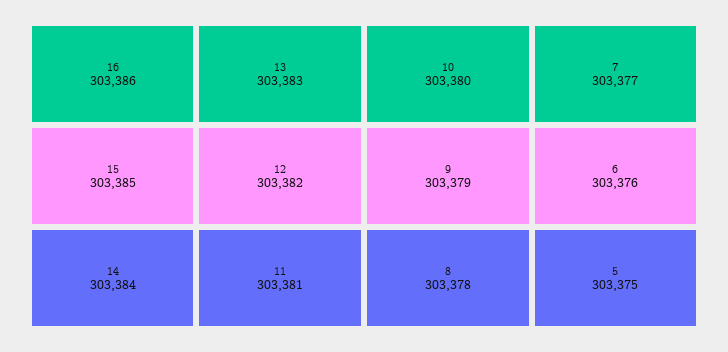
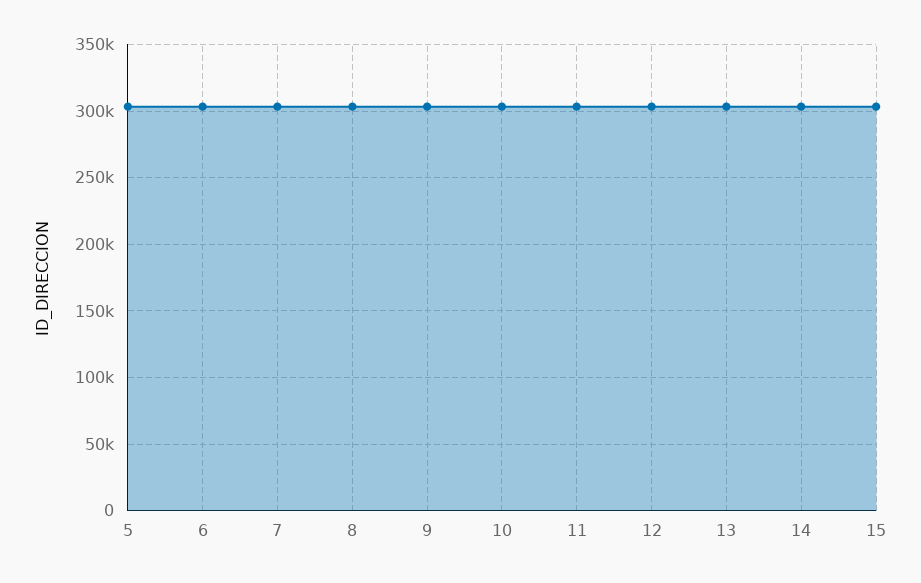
  {
-   "16": 303386,
    "15": 303385,
    "14": 303384,
    "13": 303383,
    "12": 303382,
    "11": 303381,
    "10": 303380,
    "9": 303379,
    "8": 303378,
    "7": 303377,
    "6": 303376,
    "5": 303375
  }

